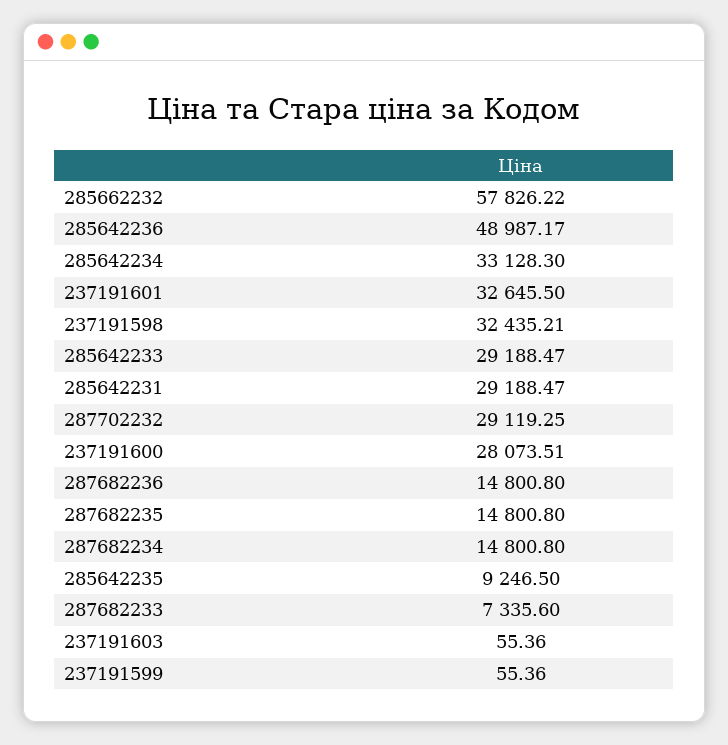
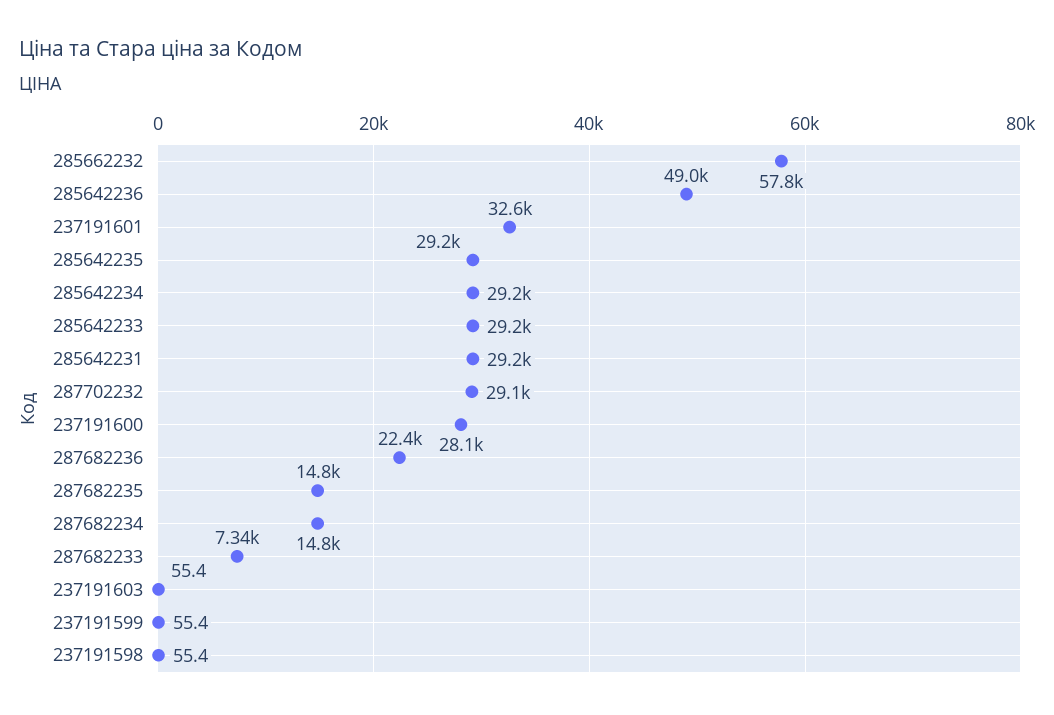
  {
    "285662232": 57826.22,
    "285642236": 48987.17,
-   "285642234": 33128.3,
+   "285642234": 29200,
    "237191601": 32645.5,
-   "237191598": 32435.21,
+   "237191598": 55.4,
    "285642233": 29188.47,
    "285642231": 29188.47,
    "287702232": 29119.25,
    "237191600": 28073.51,
-   "287682236": 14800.8,
+   "287682236": 22400,
    "287682235": 14800.8,
    "287682234": 14800.8,
-   "285642235": 9246.5,
+   "285642235": 29200,
    "287682233": 7335.6,
    "237191603": 55.36,
    "237191599": 55.36
  }

